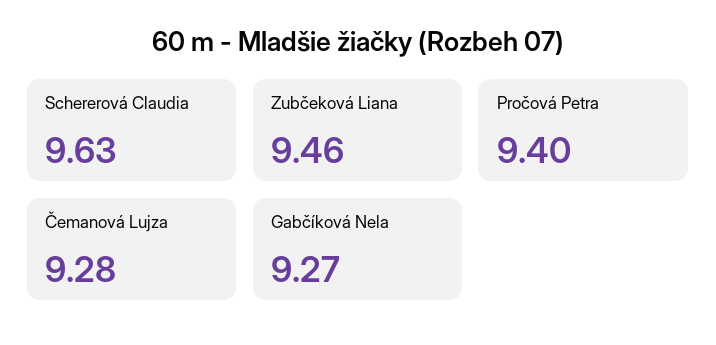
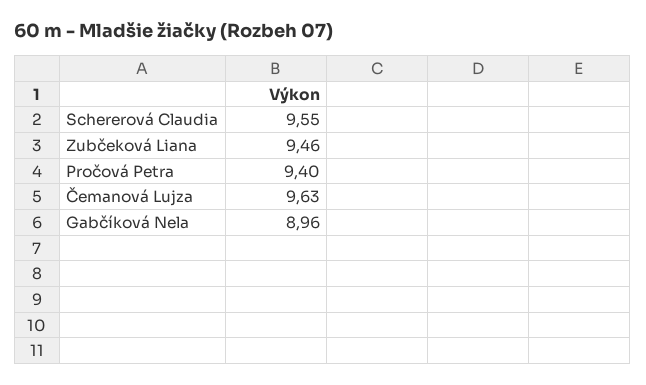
  {
-   "Schererová Claudia": 9.63,
+   "Schererová Claudia": 9.55,
    "Zubčeková Liana": 9.46,
    "Pročová Petra": 9.4,
-   "Čemanová Lujza": 9.28,
+   "Čemanová Lujza": 9.63,
-   "Gabčíková Nela": 9.27
+   "Gabčíková Nela": 8.96
  }

